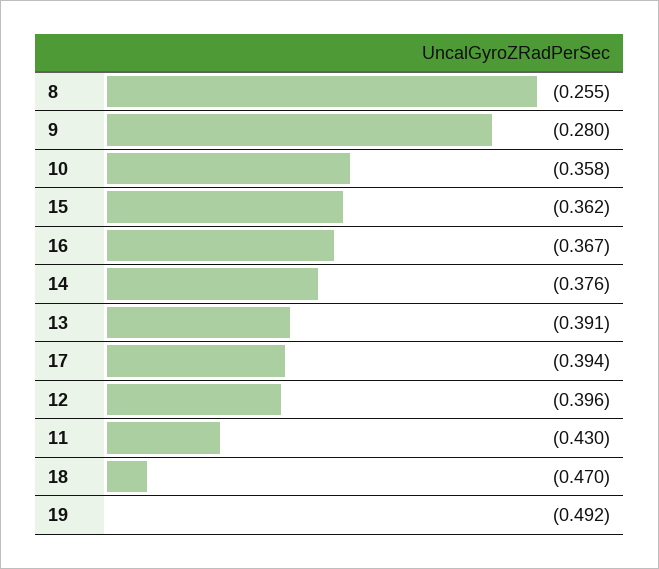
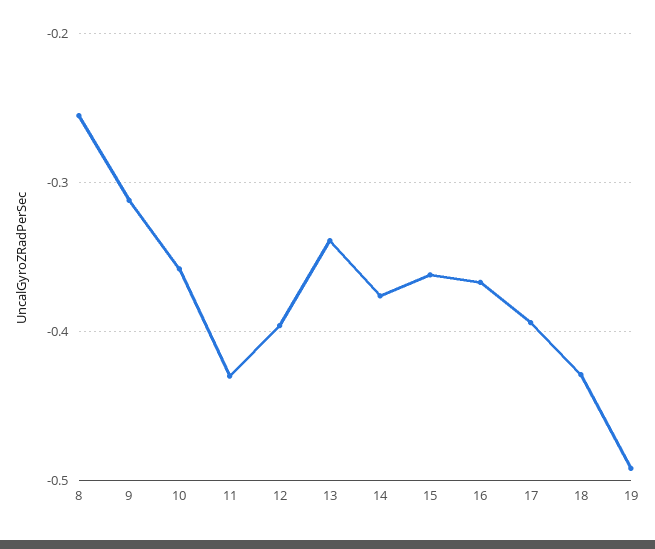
  {
    "8": -0.255,
-   "9": -0.28,
+   "9": -0.31,
    "10": -0.358,
    "15": -0.362,
    "16": -0.367,
    "14": -0.376,
-   "13": -0.391,
+   "13": -0.34,
    "17": -0.394,
    "12": -0.396,
    "11": -0.43,
-   "18": -0.47,
+   "18": -0.43,
    "19": -0.492
  }

